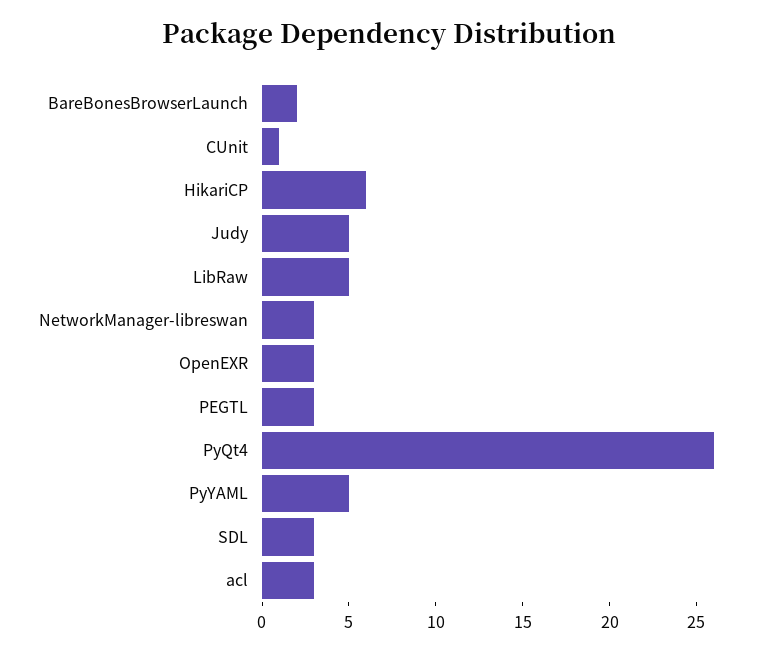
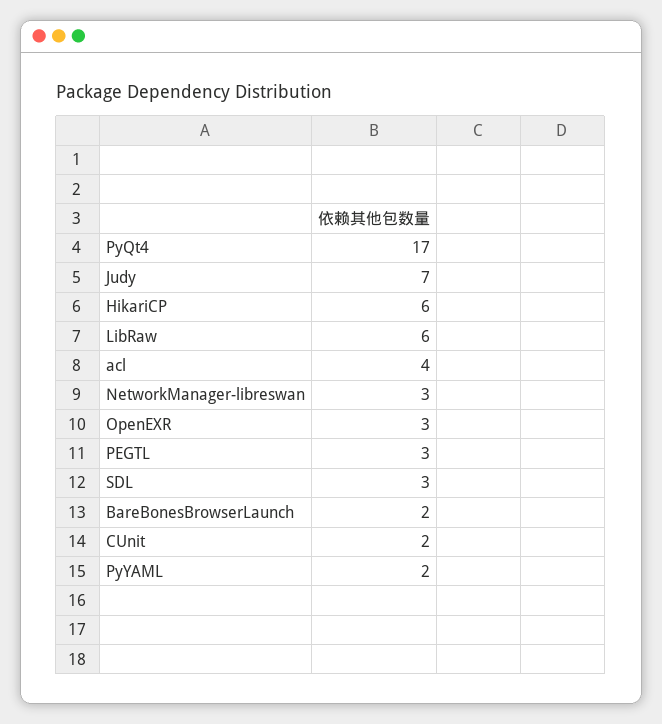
  {
    "BareBonesBrowserLaunch": 2,
-   "CUnit": 1,
+   "CUnit": 2,
    "HikariCP": 6,
-   "Judy": 5,
+   "Judy": 7,
-   "LibRaw": 5,
+   "LibRaw": 6,
    "NetworkManager-libreswan": 3,
    "OpenEXR": 3,
    "PEGTL": 3,
-   "PyQt4": 26,
+   "PyQt4": 17,
-   "PyYAML": 5,
+   "PyYAML": 2,
    "SDL": 3,
-   "acl": 3
+   "acl": 4
  }

